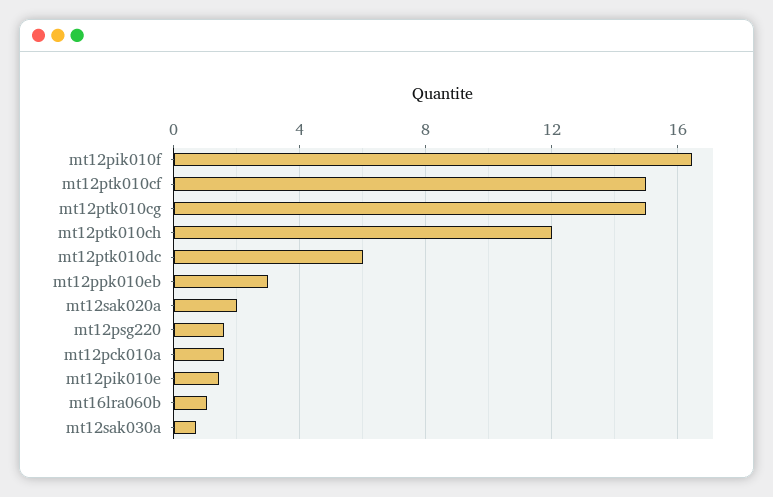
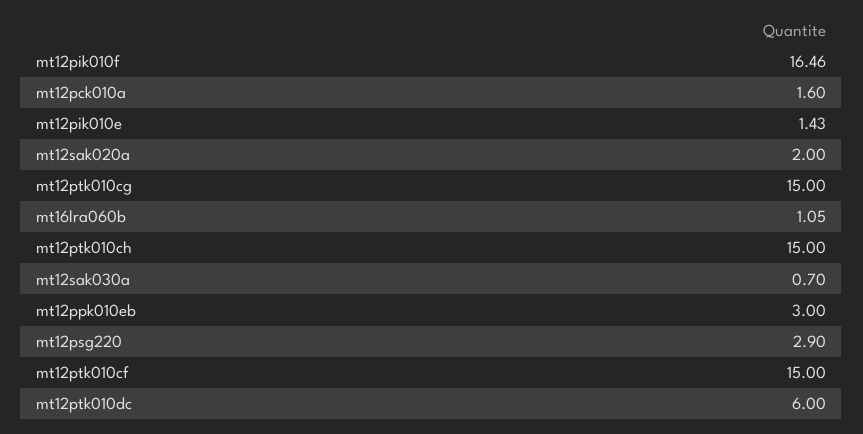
  {
    "mt12pik010f": 16.46,
    "mt12ptk010cf": 15,
    "mt12ptk010cg": 15,
-   "mt12ptk010ch": 12,
+   "mt12ptk010ch": 15,
    "mt12ptk010dc": 6,
    "mt12ppk010eb": 3,
    "mt12sak020a": 2,
-   "mt12psg220": 1.5,
+   "mt12psg220": 2.9,
    "mt12pck010a": 1.6,
    "mt12pik010e": 1.43,
    "mt16lra060b": 1.05,
    "mt12sak030a": 0.7
  }

